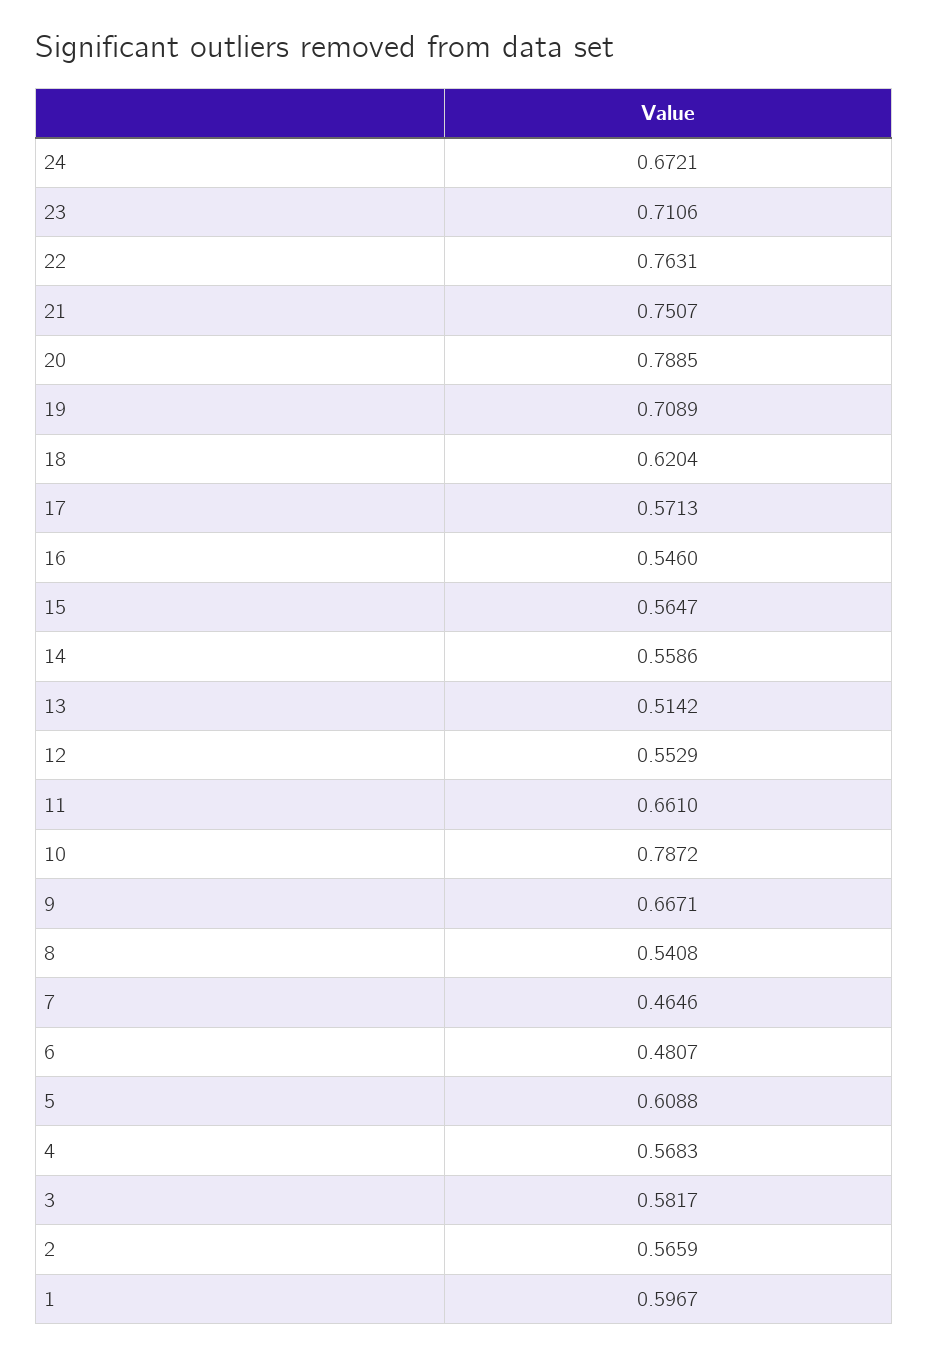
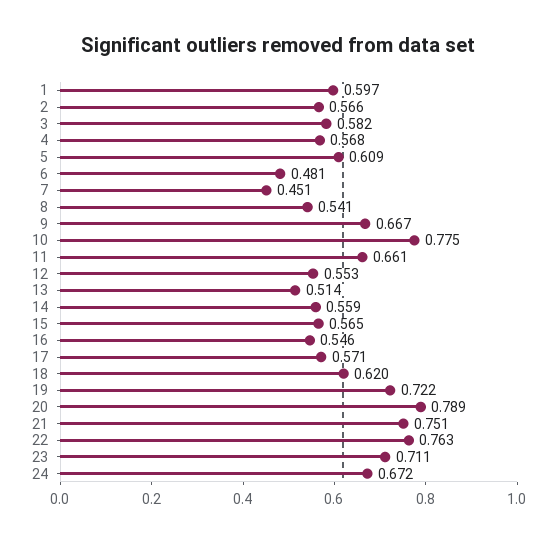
  {
    "24": 0.6721,
    "23": 0.7106,
    "22": 0.7631,
    "21": 0.7507,
    "20": 0.7885,
-   "19": 0.7089,
+   "19": 0.722,
    "18": 0.6204,
    "17": 0.5713,
    "16": 0.546,
    "15": 0.5647,
    "14": 0.5586,
    "13": 0.5142,
    "12": 0.5529,
    "11": 0.661,
-   "10": 0.7872,
+   "10": 0.775,
    "9": 0.6671,
    "8": 0.5408,
-   "7": 0.4646,
+   "7": 0.451,
    "6": 0.4807,
    "5": 0.6088,
    "4": 0.5683,
    "3": 0.5817,
    "2": 0.5659,
    "1": 0.5967
  }

